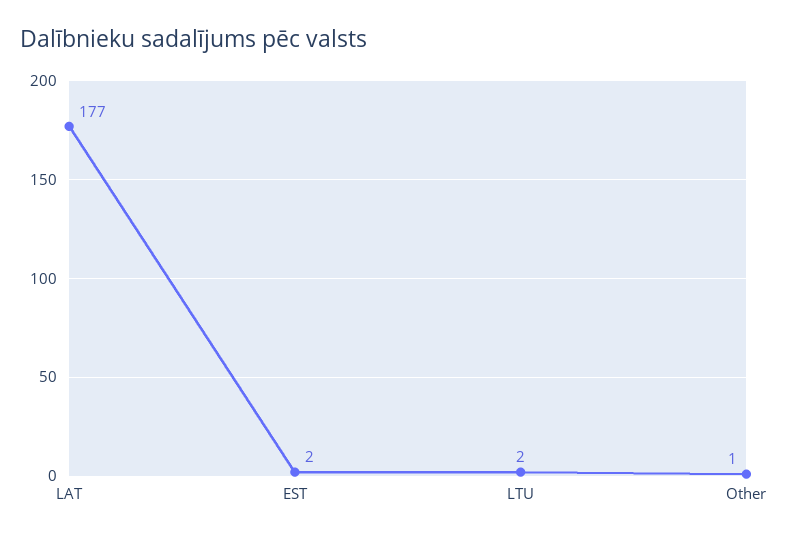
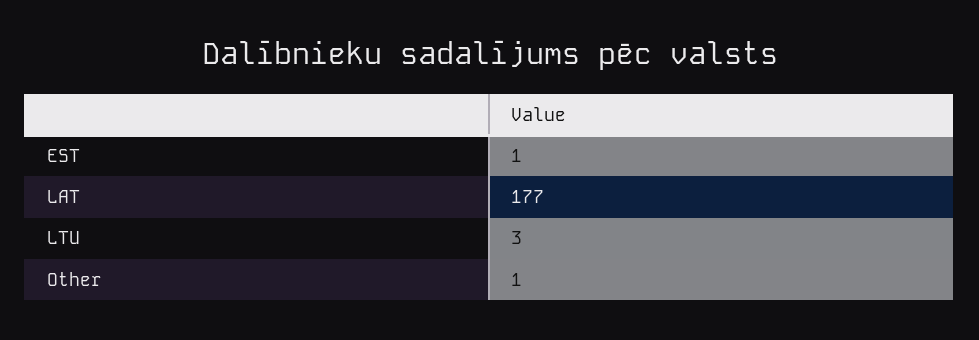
  {
    "LAT": 177,
-   "EST": 2,
+   "EST": 1,
-   "LTU": 2,
+   "LTU": 3,
    "Other": 1
  }

